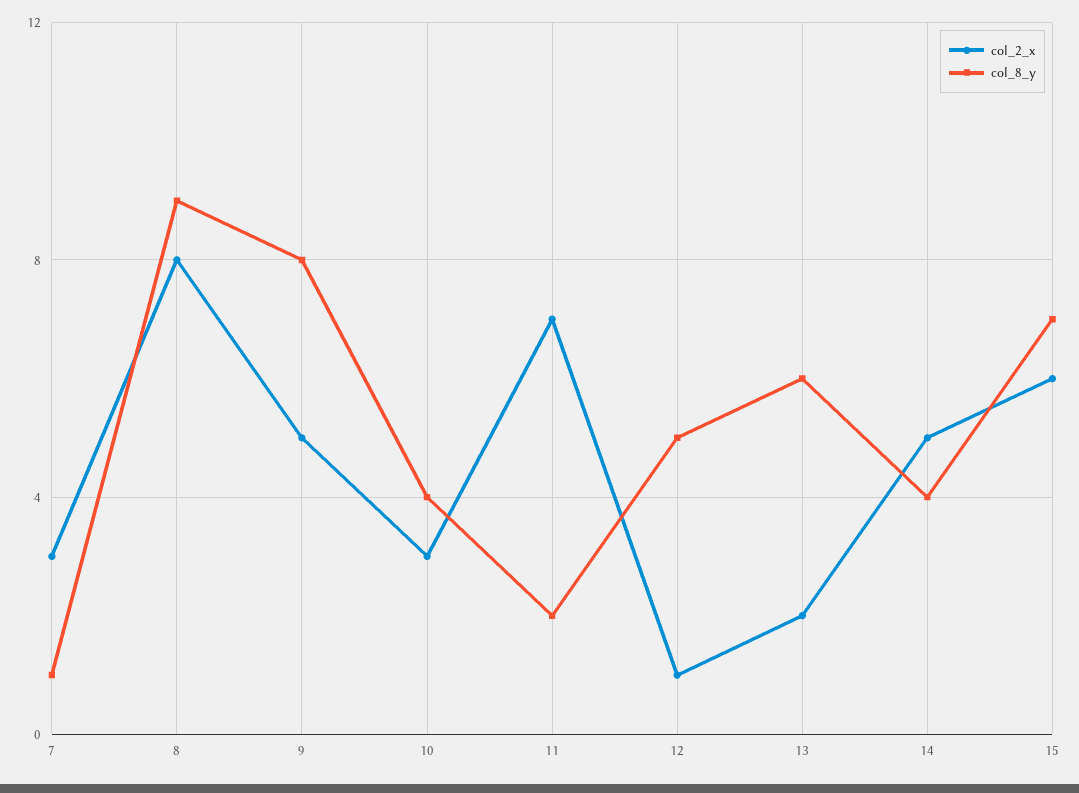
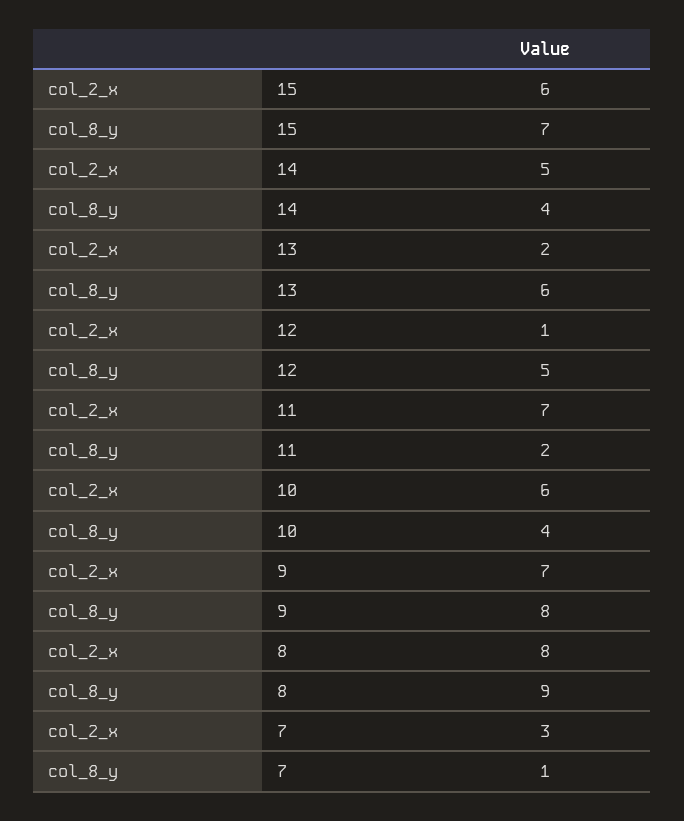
  {
    "col_2_x": {
      "7": 3,
      "8": 8,
-     "9": 5,
+     "9": 7,
-     "10": 3,
+     "10": 6,
      "11": 7,
      "12": 1,
      "13": 2,
      "14": 5,
      "15": 6
    },
    "col_8_y": {
      "7": 1,
      "8": 9,
      "9": 8,
      "10": 4,
      "11": 2,
      "12": 5,
      "13": 6,
      "14": 4,
      "15": 7
    }
  }

